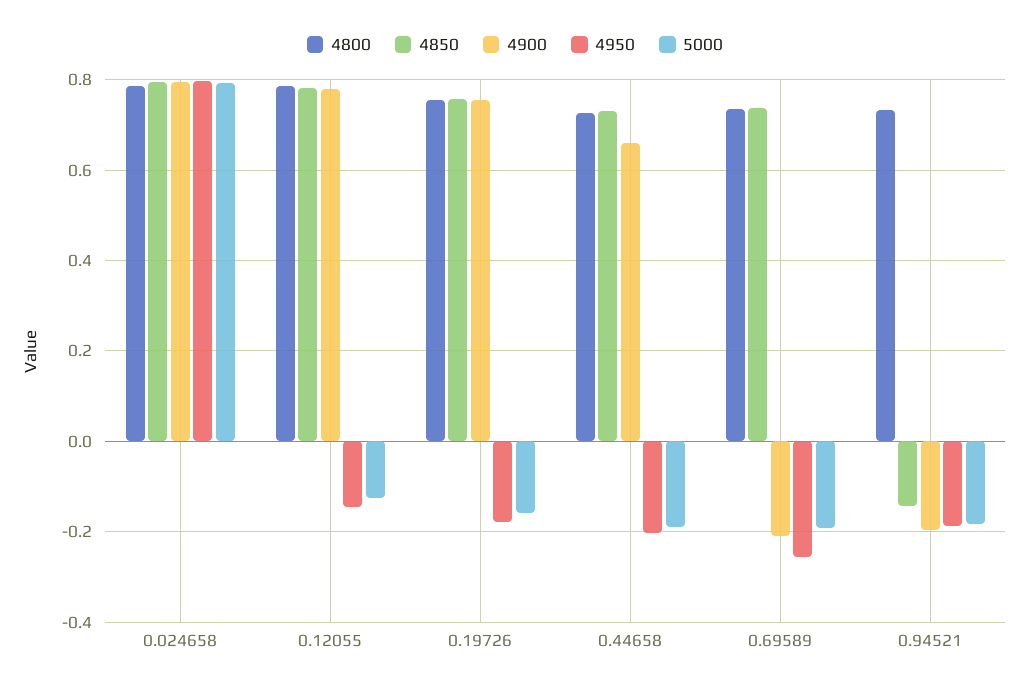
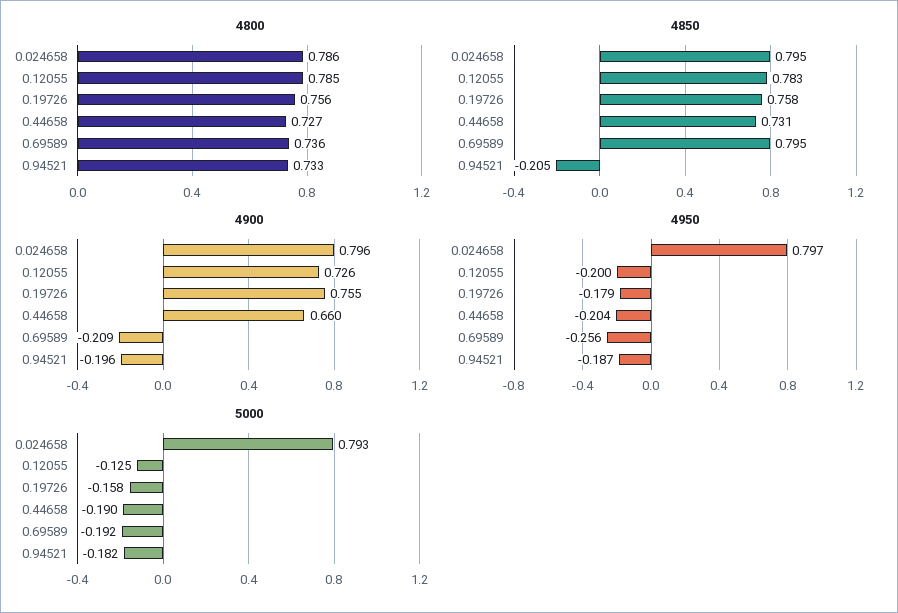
  {
    "4800": {
      "0.024658": 0.786,
      "0.12055": 0.785,
      "0.19726": 0.756,
      "0.44658": 0.727,
      "0.69589": 0.736,
      "0.94521": 0.733
    },
    "4850": {
      "0.024658": 0.795,
      "0.12055": 0.783,
      "0.19726": 0.758,
      "0.44658": 0.731,
-     "0.69589": 0.74,
+     "0.69589": 0.795,
-     "0.94521": -0.14
+     "0.94521": -0.205
    },
    "4900": {
      "0.024658": 0.796,
-     "0.12055": 0.78,
+     "0.12055": 0.726,
      "0.19726": 0.755,
      "0.44658": 0.66,
      "0.69589": -0.209,
      "0.94521": -0.196
    },
    "4950": {
      "0.024658": 0.797,
-     "0.12055": -0.14,
+     "0.12055": -0.2,
      "0.19726": -0.179,
      "0.44658": -0.204,
      "0.69589": -0.256,
      "0.94521": -0.187
    },
    "5000": {
      "0.024658": 0.793,
      "0.12055": -0.125,
      "0.19726": -0.158,
      "0.44658": -0.19,
      "0.69589": -0.192,
      "0.94521": -0.182
    }
  }

